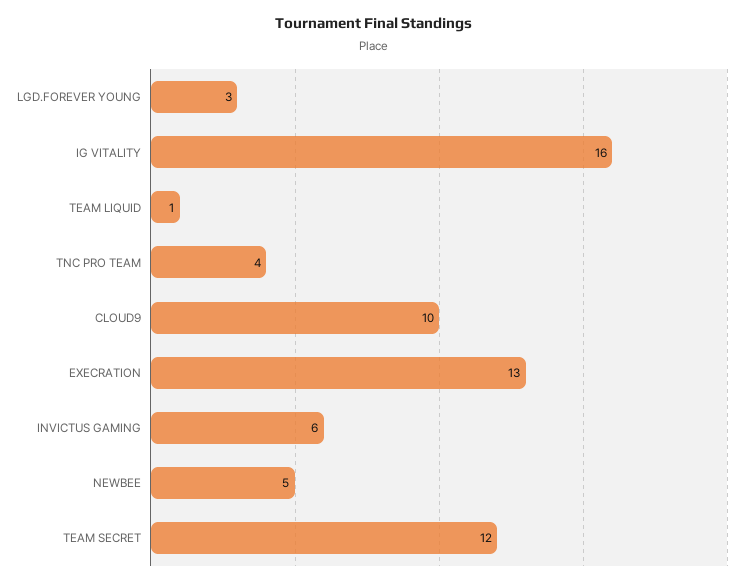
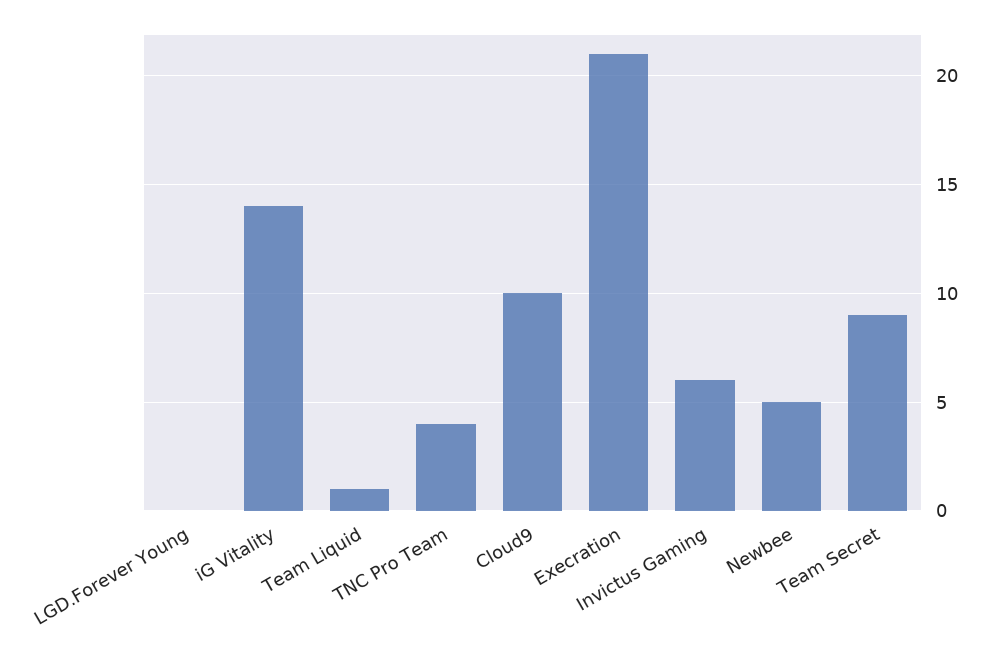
  {
-   "LGD.FOREVER YOUNG": 3,
+   "LGD.FOREVER YOUNG": 0,
-   "IG VITALITY": 16,
+   "IG VITALITY": 14,
    "TEAM LIQUID": 1,
    "TNC PRO TEAM": 4,
    "CLOUD9": 10,
-   "EXECRATION": 13,
+   "EXECRATION": 21,
    "INVICTUS GAMING": 6,
    "NEWBEE": 5,
-   "TEAM SECRET": 12
+   "TEAM SECRET": 9
  }

